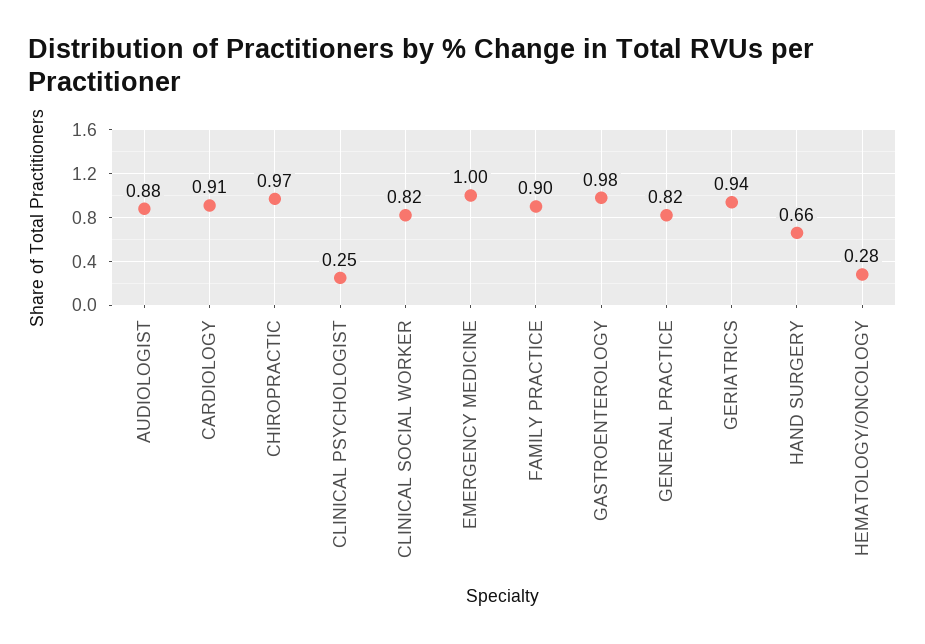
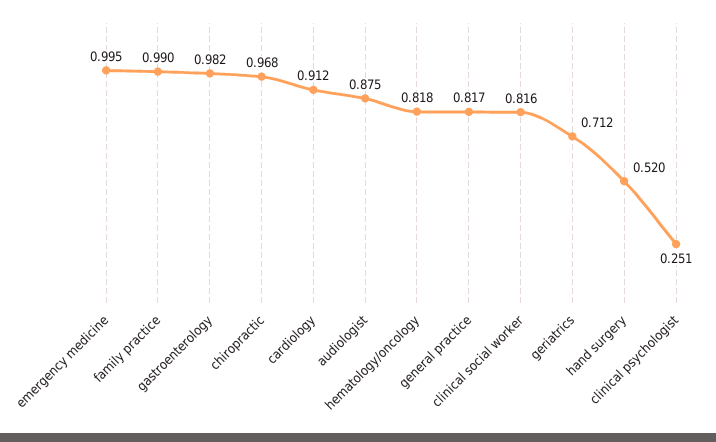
  {
    "AUDIOLOGIST": 0.875,
    "CARDIOLOGY": 0.912,
    "CHIROPRACTIC": 0.968,
    "CLINICAL PSYCHOLOGIST": 0.251,
    "CLINICAL SOCIAL WORKER": 0.816,
    "EMERGENCY MEDICINE": 0.995,
-   "FAMILY PRACTICE": 0.9,
+   "FAMILY PRACTICE": 0.99,
    "GASTROENTEROLOGY": 0.982,
    "GENERAL PRACTICE": 0.817,
-   "GERIATRICS": 0.94,
+   "GERIATRICS": 0.712,
-   "HAND SURGERY": 0.66,
+   "HAND SURGERY": 0.52,
-   "HEMATOLOGY/ONCOLOGY": 0.28
+   "HEMATOLOGY/ONCOLOGY": 0.818
  }

